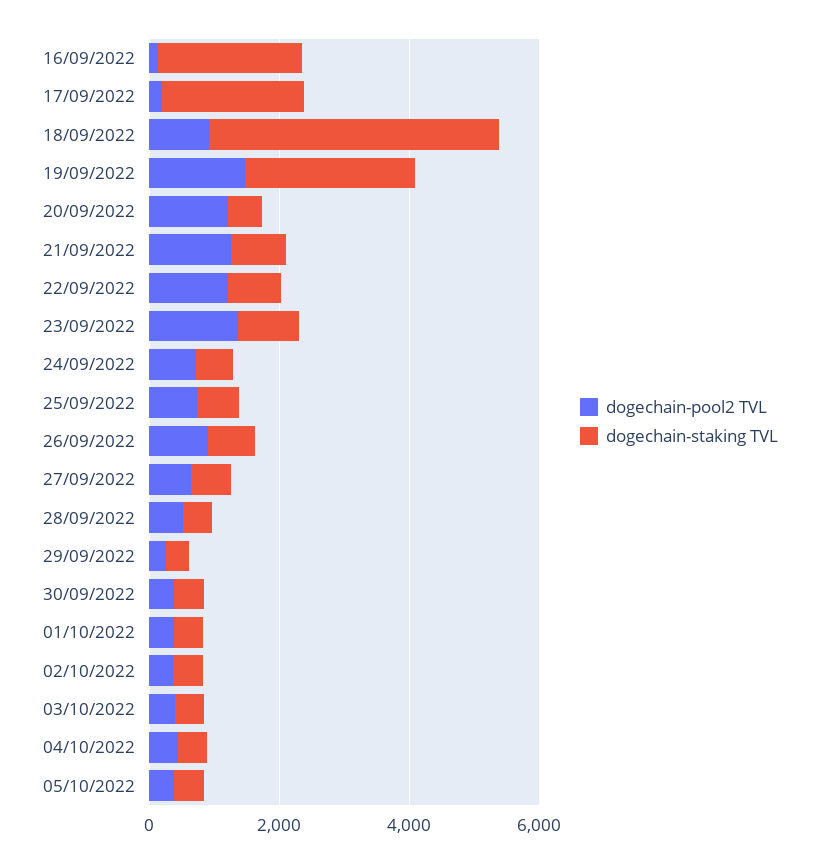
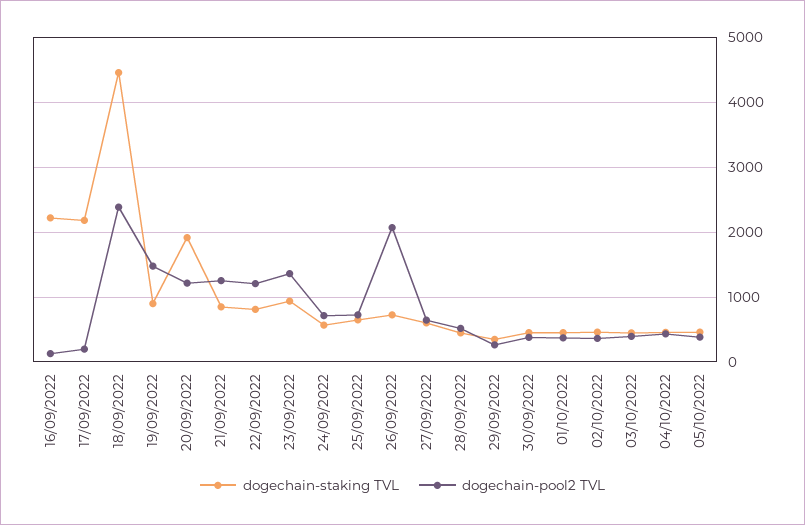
  {
    "dogechain-pool2 TVL": {
      "16/09/2022": 100,
      "17/09/2022": 200,
-     "18/09/2022": 1000,
+     "18/09/2022": 2400,
      "19/09/2022": 1500,
      "20/09/2022": 1200,
      "21/09/2022": 1300,
      "22/09/2022": 1200,
      "23/09/2022": 1400,
      "24/09/2022": 700,
      "25/09/2022": 700,
-     "26/09/2022": 1000,
+     "26/09/2022": 2100,
      "27/09/2022": 600,
      "28/09/2022": 500,
      "29/09/2022": 300,
      "30/09/2022": 400,
      "01/10/2022": 400,
      "02/10/2022": 400,
      "03/10/2022": 400,
      "04/10/2022": 400,
      "05/10/2022": 400
    },
    "dogechain-staking TVL": {
      "16/09/2022": 2200,
      "17/09/2022": 2200,
      "18/09/2022": 4500,
-     "19/09/2022": 2500,
+     "19/09/2022": 900,
-     "20/09/2022": 500,
+     "20/09/2022": 1900,
      "21/09/2022": 900,
      "22/09/2022": 800,
      "23/09/2022": 900,
      "24/09/2022": 600,
      "25/09/2022": 600,
      "26/09/2022": 700,
      "27/09/2022": 600,
      "28/09/2022": 400,
      "29/09/2022": 300,
      "30/09/2022": 500,
      "01/10/2022": 500,
      "02/10/2022": 500,
      "03/10/2022": 400,
      "04/10/2022": 500,
      "05/10/2022": 500
    }
  }

